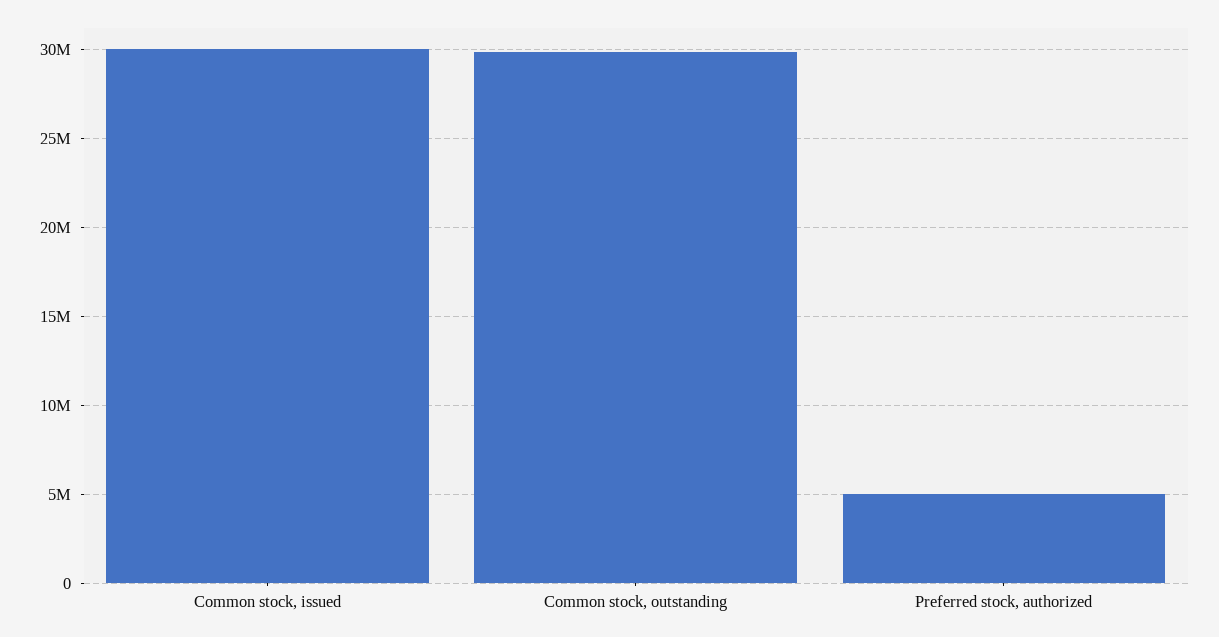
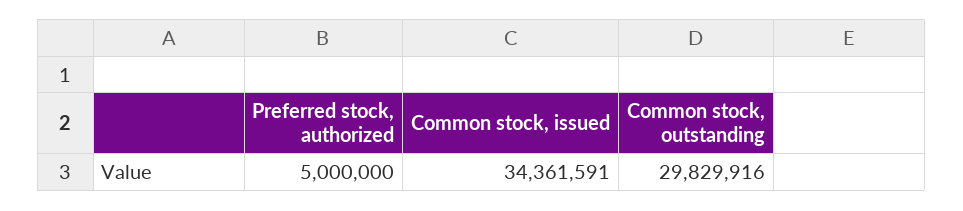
  {
-   "Common stock, issued": 30000000,
+   "Common stock, issued": 34361591,
    "Common stock, outstanding": 29829916,
    "Preferred stock, authorized": 5000000
  }

